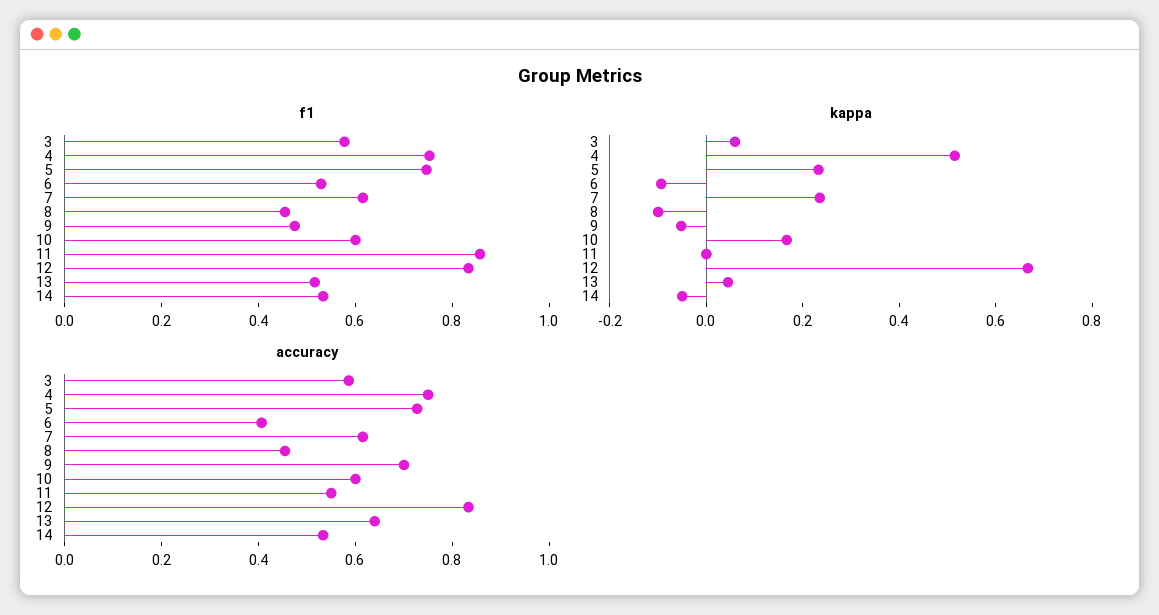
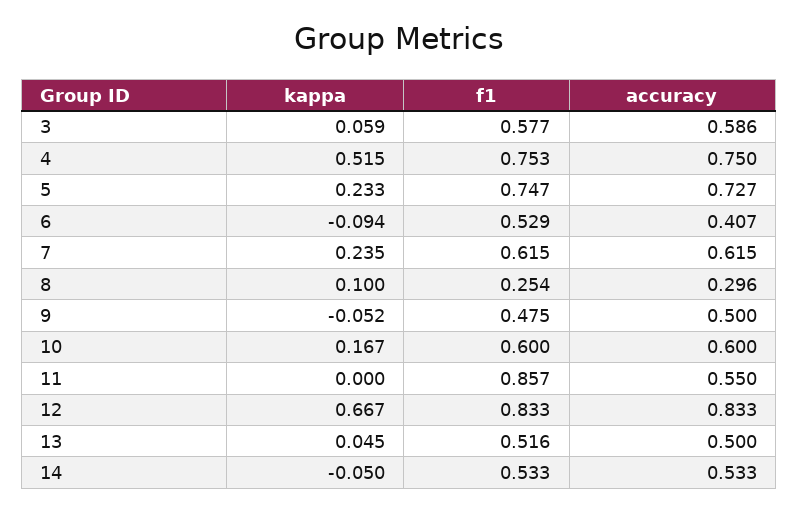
  {
    "f1": {
      "3": 0.577,
      "4": 0.753,
      "5": 0.747,
      "6": 0.529,
      "7": 0.615,
-     "8": 0.45,
+     "8": 0.254,
      "9": 0.475,
      "10": 0.6,
      "11": 0.857,
      "12": 0.833,
      "13": 0.516,
      "14": 0.533
    },
    "kappa": {
      "3": 0.059,
      "4": 0.515,
      "5": 0.233,
      "6": -0.094,
      "7": 0.235,
-     "8": -0.1,
+     "8": 0.1,
      "9": -0.052,
      "10": 0.167,
      "11": 0,
      "12": 0.667,
      "13": 0.045,
      "14": -0.05
    },
    "accuracy": {
      "3": 0.586,
      "4": 0.75,
      "5": 0.727,
      "6": 0.407,
      "7": 0.615,
-     "8": 0.45,
+     "8": 0.296,
-     "9": 0.7,
+     "9": 0.5,
      "10": 0.6,
      "11": 0.55,
      "12": 0.833,
-     "13": 0.65,
+     "13": 0.5,
      "14": 0.533
    }
  }

